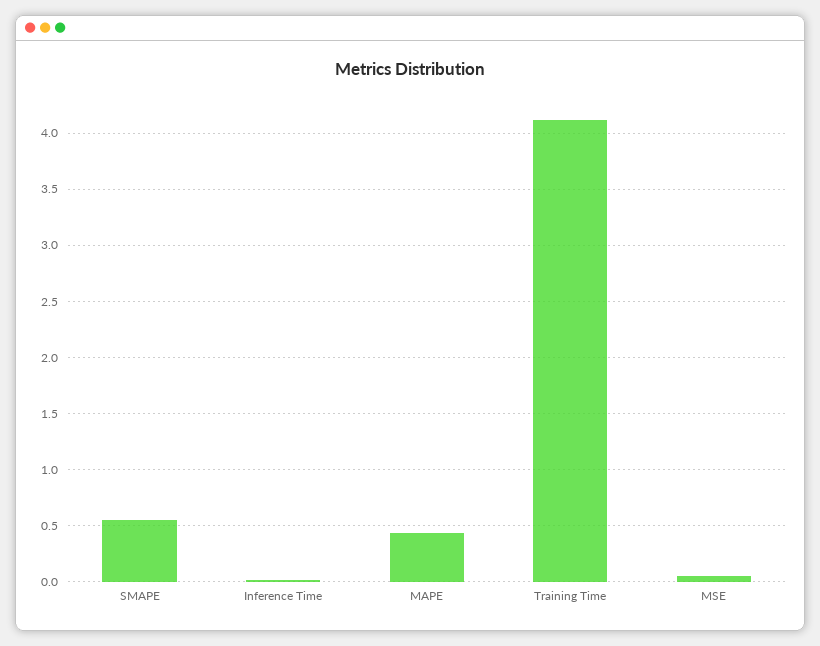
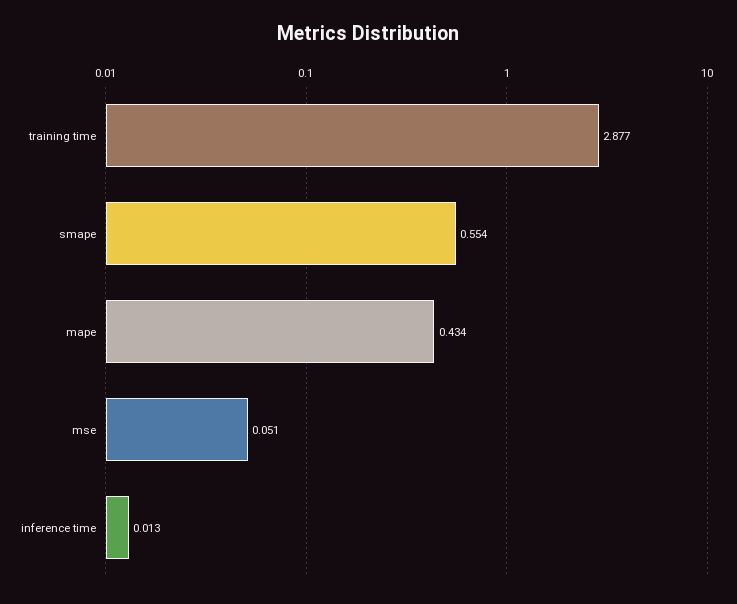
  {
    "SMAPE": 0.554,
    "Inference Time": 0.013,
    "MAPE": 0.434,
-   "Training Time": 4.1,
+   "Training Time": 2.877,
    "MSE": 0.051
  }

